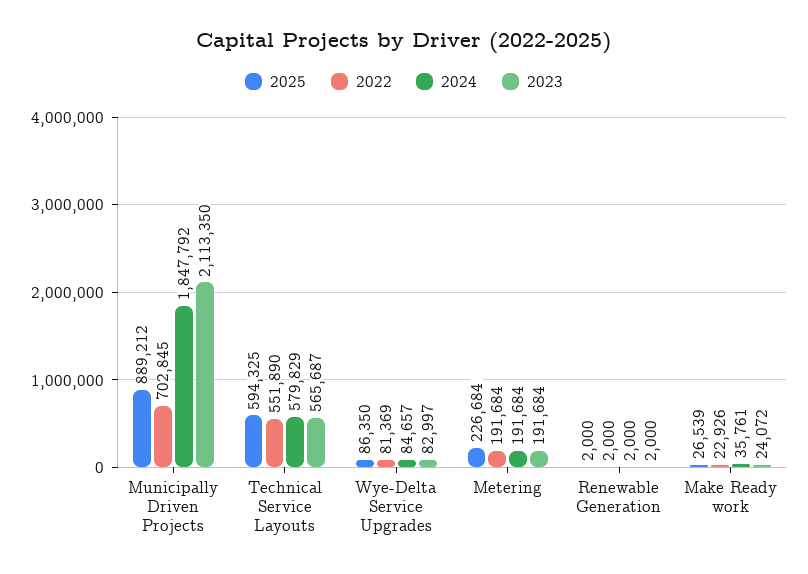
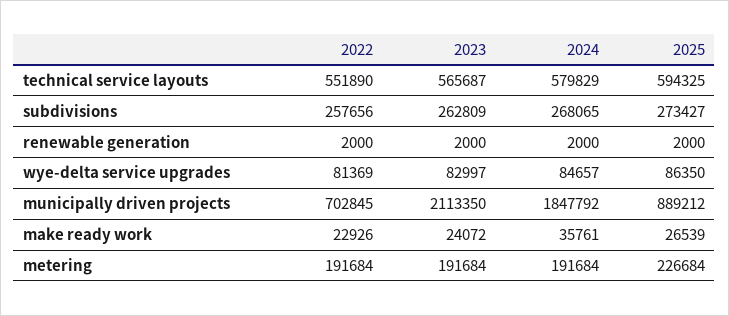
  {
    "2025": {
      "Municipally Driven Projects": 889212,
      "Technical Service Layouts": 594325,
      "Wye-Delta Service Upgrades": 86350,
      "Metering": 226684,
      "Renewable Generation": 2000,
-     "Make Ready work": 26539
+     "Make Ready work": 26539,
+     "subdivisions": 273427
    },
    "2022": {
      "Municipally Driven Projects": 702845,
      "Technical Service Layouts": 551890,
      "Wye-Delta Service Upgrades": 81369,
      "Metering": 191684,
      "Renewable Generation": 2000,
-     "Make Ready work": 22926
+     "Make Ready work": 22926,
+     "subdivisions": 257656
    },
    "2024": {
      "Municipally Driven Projects": 1847792,
      "Technical Service Layouts": 579829,
      "Wye-Delta Service Upgrades": 84657,
      "Metering": 191684,
      "Renewable Generation": 2000,
-     "Make Ready work": 35761
+     "Make Ready work": 35761,
+     "subdivisions": 268065
    },
    "2023": {
      "Municipally Driven Projects": 2113350,
      "Technical Service Layouts": 565687,
      "Wye-Delta Service Upgrades": 82997,
      "Metering": 191684,
      "Renewable Generation": 2000,
-     "Make Ready work": 24072
+     "Make Ready work": 24072,
+     "subdivisions": 262809
    }
  }

